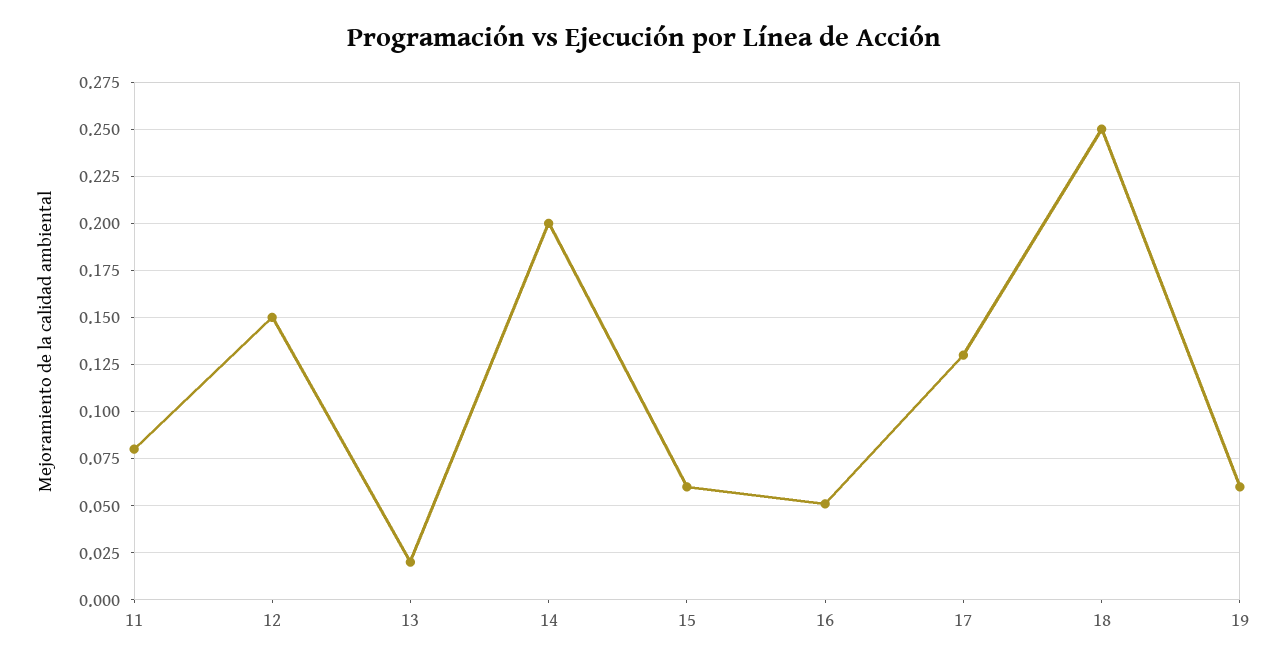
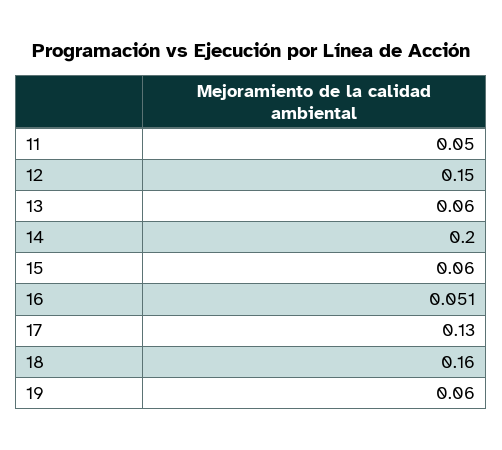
  {
-   "11": 0.08,
+   "11": 0.05,
    "12": 0.15,
-   "13": 0.02,
+   "13": 0.06,
    "14": 0.2,
    "15": 0.06,
    "16": 0.051,
    "17": 0.13,
-   "18": 0.25,
+   "18": 0.16,
    "19": 0.06
  }

